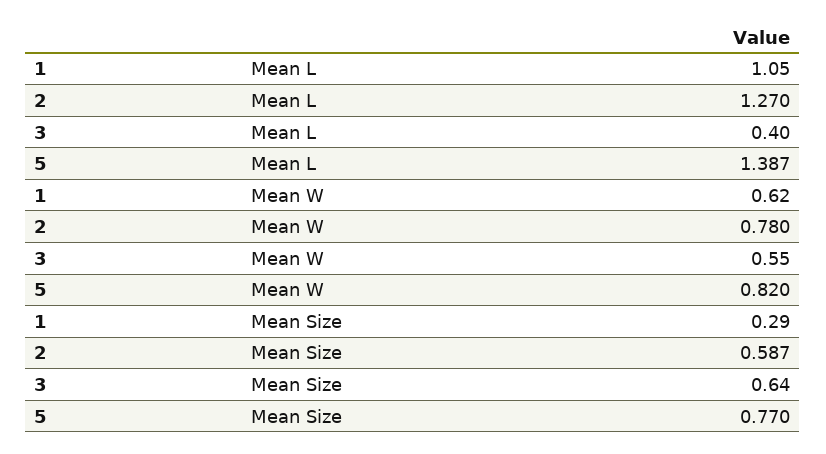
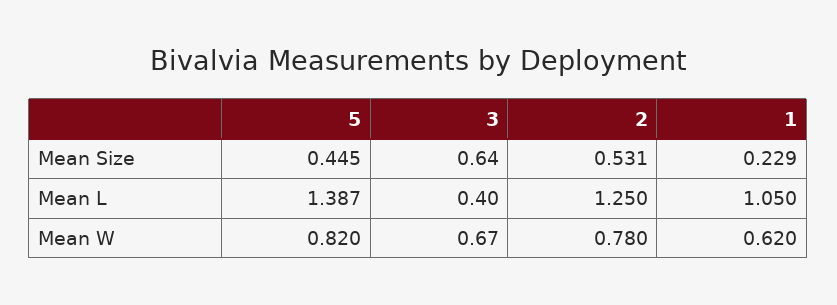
  {
    "1": {
      "Mean L": 1.05,
      "Mean W": 0.62,
-     "Mean Size": 0.29
+     "Mean Size": 0.229
    },
    "2": {
-     "Mean L": 1.27,
+     "Mean L": 1.25,
      "Mean W": 0.78,
-     "Mean Size": 0.587
+     "Mean Size": 0.531
    },
    "3": {
      "Mean L": 0.4,
-     "Mean W": 0.55,
+     "Mean W": 0.67,
      "Mean Size": 0.64
    },
    "5": {
      "Mean L": 1.387,
      "Mean W": 0.82,
-     "Mean Size": 0.77
+     "Mean Size": 0.445
    }
  }

